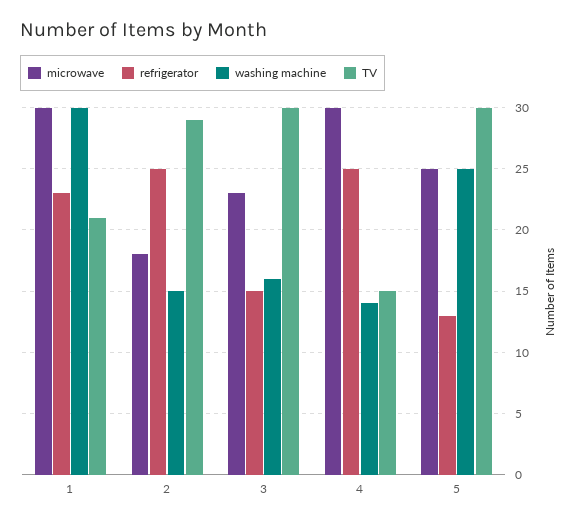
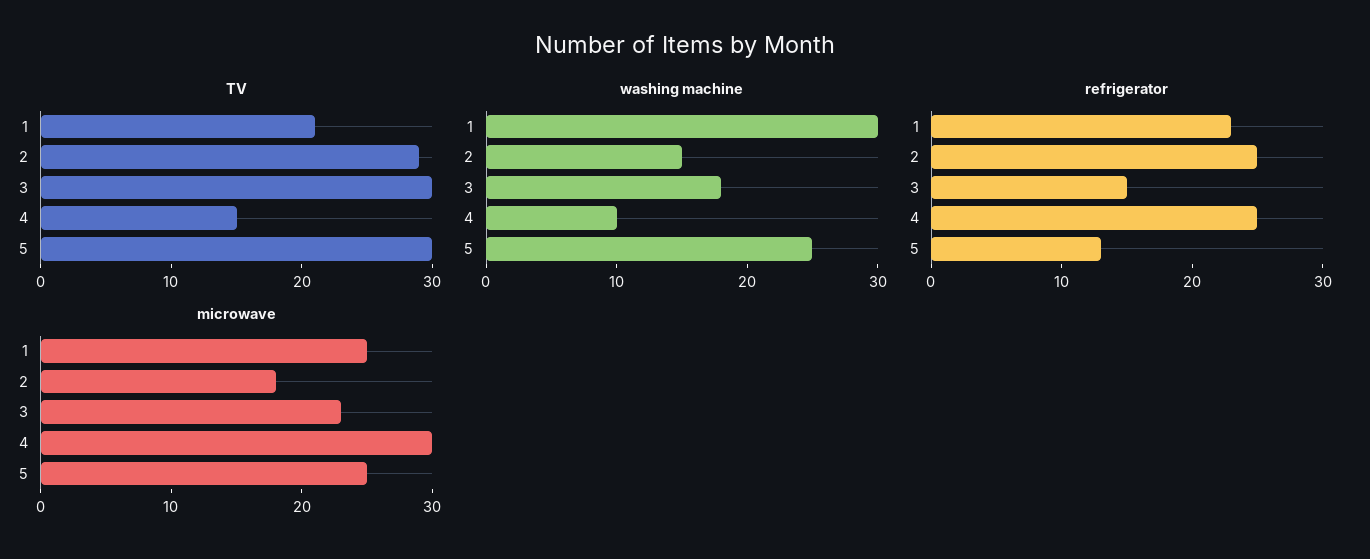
  {
    "microwave": {
-     "1": 30,
+     "1": 25,
      "2": 18,
      "3": 23,
      "4": 30,
      "5": 25
    },
    "refrigerator": {
      "1": 23,
      "2": 25,
      "3": 15,
      "4": 25,
      "5": 13
    },
    "washing machine": {
      "1": 30,
      "2": 15,
-     "3": 16,
+     "3": 18,
-     "4": 14,
+     "4": 10,
      "5": 25
    },
    "TV": {
      "1": 21,
      "2": 29,
      "3": 30,
      "4": 15,
      "5": 30
    }
  }

